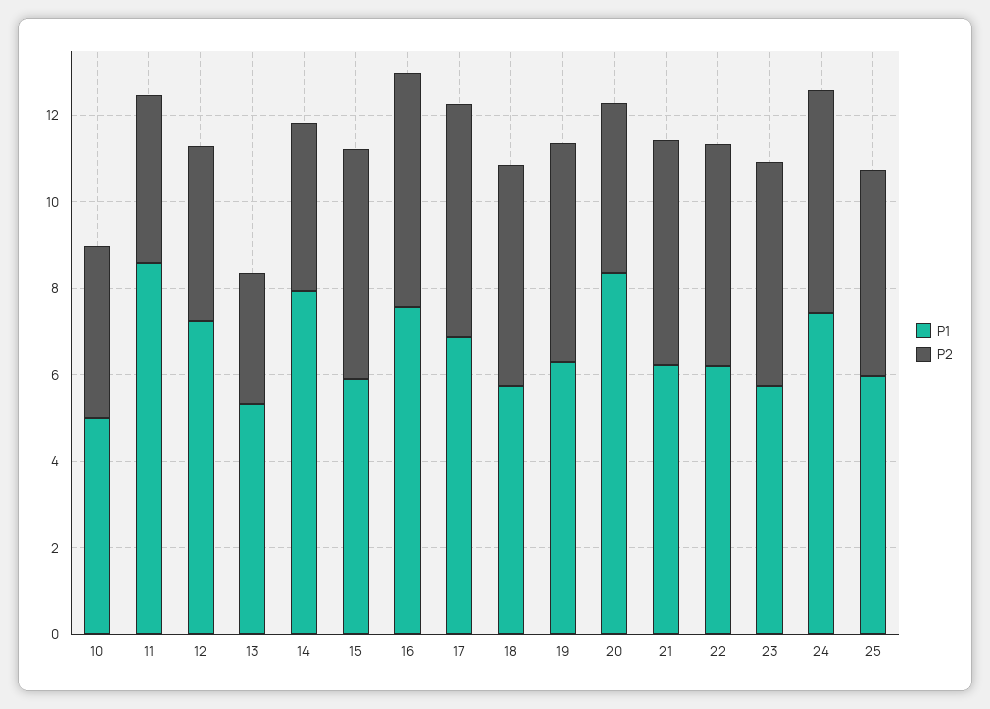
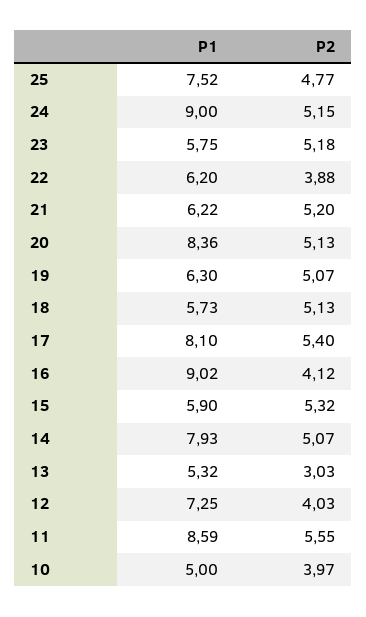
  {
    "P1": {
      "10": 5,
      "11": 8.59,
      "12": 7.25,
      "13": 5.32,
      "14": 7.93,
      "15": 5.9,
-     "16": 7.5,
+     "16": 9.02,
-     "17": 7,
+     "17": 8.1,
      "18": 5.73,
      "19": 6.3,
      "20": 8.36,
      "21": 6.22,
      "22": 6.2,
      "23": 5.75,
-     "24": 7.5,
+     "24": 9,
-     "25": 6
+     "25": 7.52
    },
    "P2": {
      "10": 3.97,
-     "11": 4,
+     "11": 5.55,
      "12": 4.03,
      "13": 3.03,
-     "14": 4,
+     "14": 5.07,
      "15": 5.32,
-     "16": 5.5,
+     "16": 4.12,
      "17": 5.4,
      "18": 5.13,
      "19": 5.07,
-     "20": 4,
+     "20": 5.13,
      "21": 5.2,
-     "22": 5,
+     "22": 3.88,
      "23": 5.18,
      "24": 5.15,
      "25": 4.77
    }
  }

